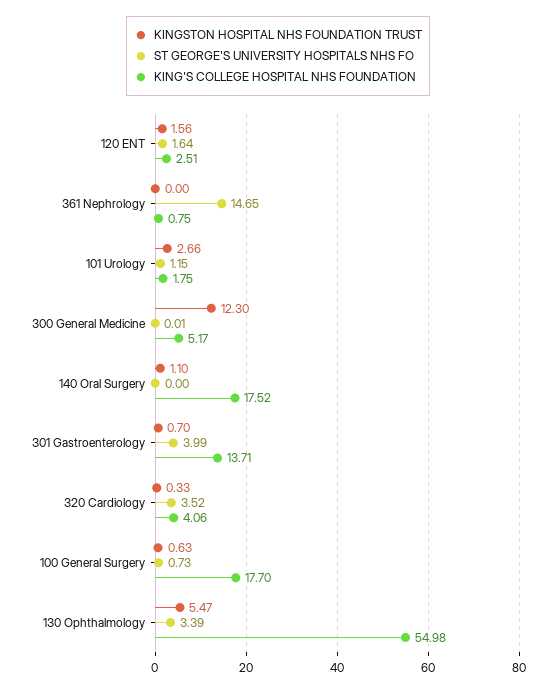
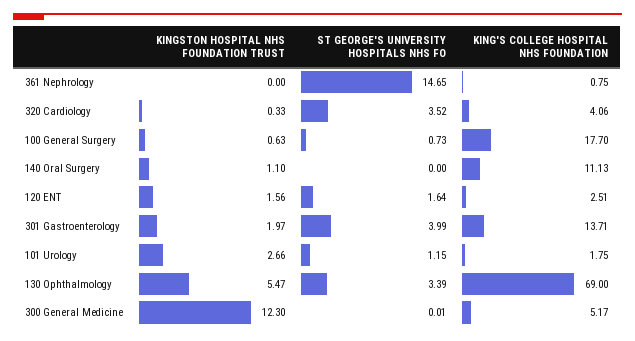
  {
    "KINGSTON HOSPITAL NHS FOUNDATION TRUST": {
      "120 ENT": 1.56,
      "361 Nephrology": 0,
      "101 Urology": 2.66,
      "300 General Medicine": 12.3,
      "140 Oral Surgery": 1.1,
-     "301 Gastroenterology": 0.7,
+     "301 Gastroenterology": 1.97,
      "320 Cardiology": 0.33,
      "100 General Surgery": 0.63,
      "130 Ophthalmology": 5.47
    },
    "ST GEORGE'S UNIVERSITY HOSPITALS NHS FO": {
      "120 ENT": 1.64,
      "361 Nephrology": 14.65,
      "101 Urology": 1.15,
      "300 General Medicine": 0.01,
      "140 Oral Surgery": 0,
      "301 Gastroenterology": 3.99,
      "320 Cardiology": 3.52,
      "100 General Surgery": 0.73,
      "130 Ophthalmology": 3.39
    },
    "KING'S COLLEGE HOSPITAL NHS FOUNDATION": {
      "120 ENT": 2.51,
      "361 Nephrology": 0.75,
      "101 Urology": 1.75,
      "300 General Medicine": 5.17,
-     "140 Oral Surgery": 17.52,
+     "140 Oral Surgery": 11.13,
      "301 Gastroenterology": 13.71,
      "320 Cardiology": 4.06,
      "100 General Surgery": 17.7,
-     "130 Ophthalmology": 54.98
+     "130 Ophthalmology": 69
    }
  }

